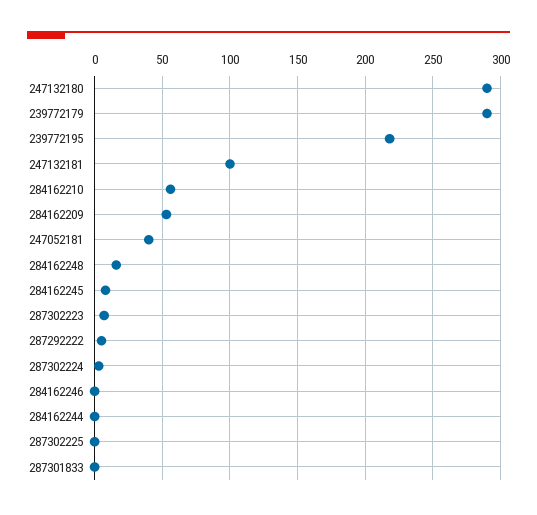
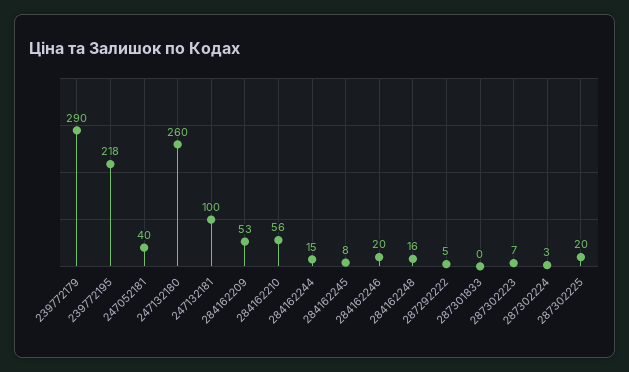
  {
-   "247132180": 290,
+   "247132180": 260,
    "239772179": 290,
    "239772195": 218,
    "247132181": 100,
    "284162210": 56,
    "284162209": 53,
    "247052181": 40,
    "284162248": 16,
    "284162245": 8,
    "287302223": 7,
    "287292222": 5,
    "287302224": 3,
-   "284162246": 0,
+   "284162246": 20,
-   "284162244": 0,
+   "284162244": 15,
-   "287302225": 0,
+   "287302225": 20,
    "287301833": 0
  }

